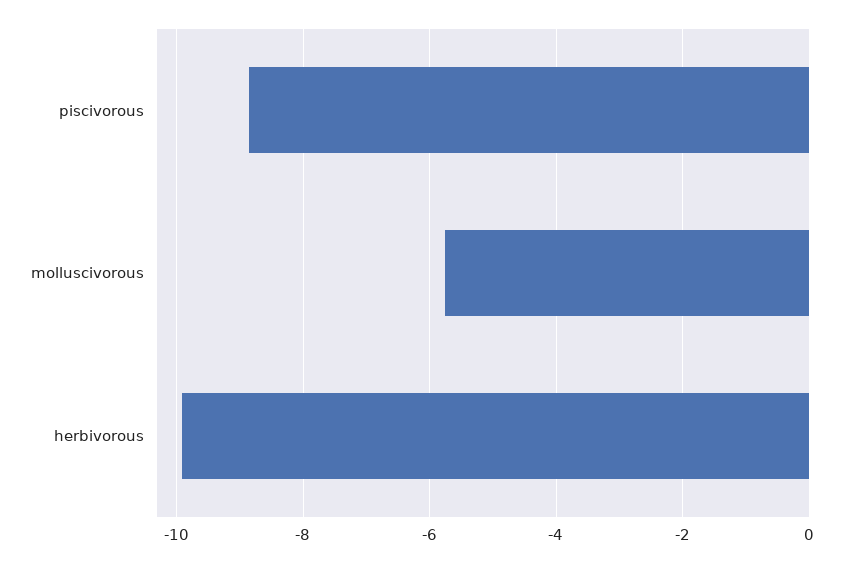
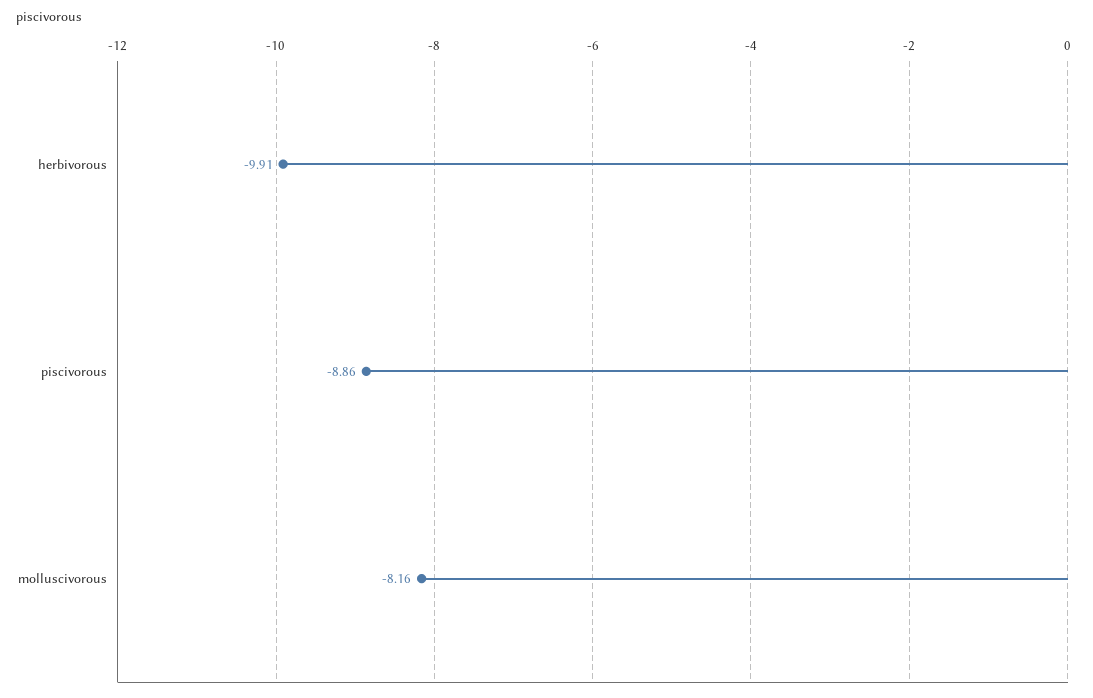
  {
    "piscivorous": -8.86,
-   "molluscivorous": -5.8,
+   "molluscivorous": -8.16,
    "herbivorous": -9.91
  }

